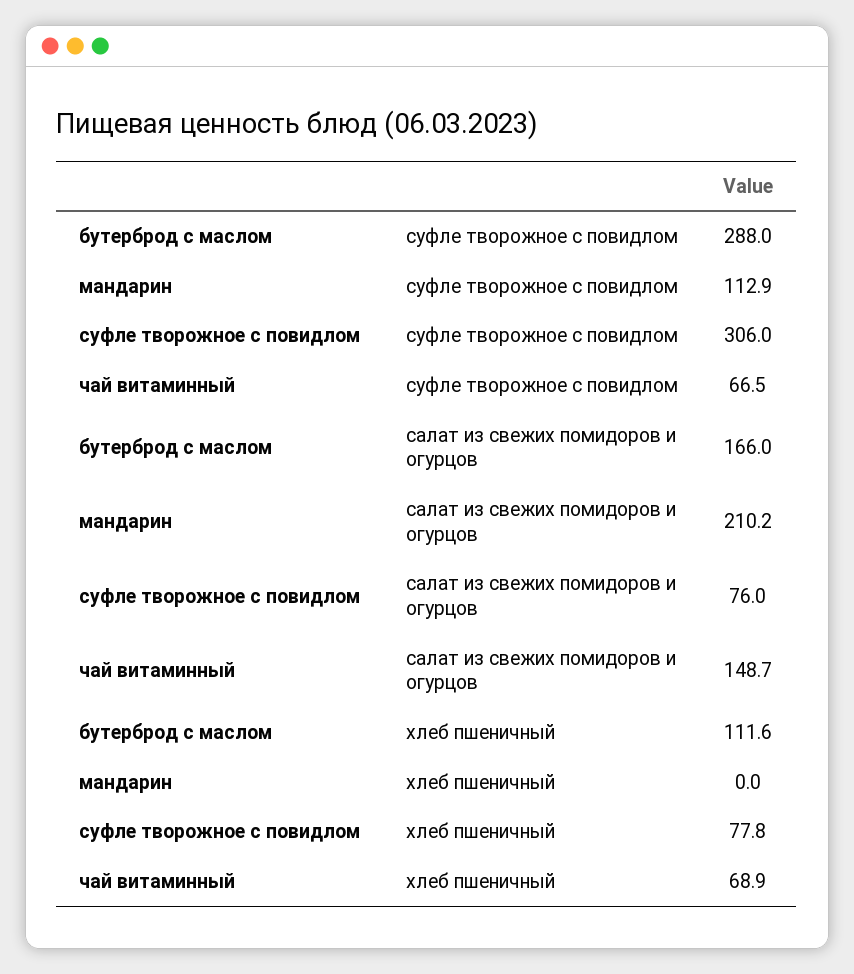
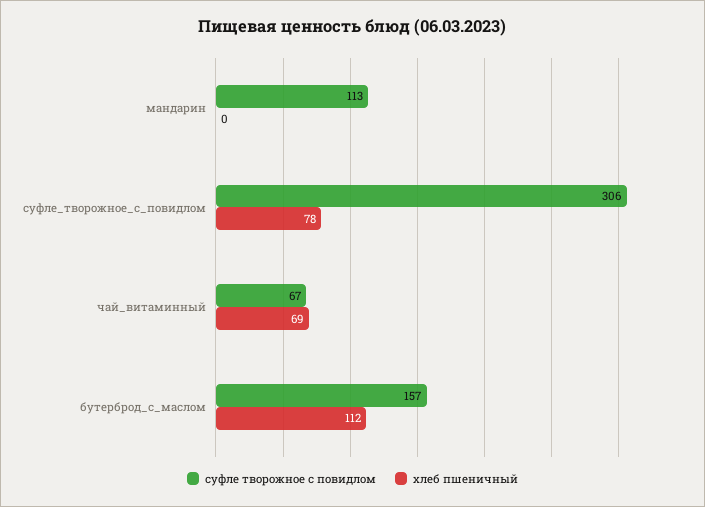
  {
    "суфле творожное с повидлом": {
-     "бутерброд с маслом": 288,
+     "бутерброд с маслом": 157,
      "мандарин": 112.9,
      "суфле творожное с повидлом": 306,
      "чай витаминный": 66.5
    },
-   "салат из свежих помидоров и огурцов": {
-     "бутерброд с маслом": 166,
-     "мандарин": 210.2,
-     "суфле творожное с повидлом": 76,
-     "чай витаминный": 148.7
-   },
    "хлеб пшеничный": {
      "бутерброд с маслом": 111.6,
      "мандарин": 0,
      "суфле творожное с повидлом": 77.8,
      "чай витаминный": 68.9
    }
  }

